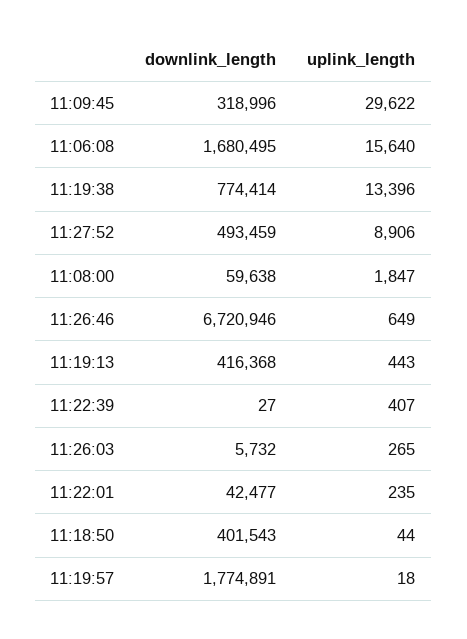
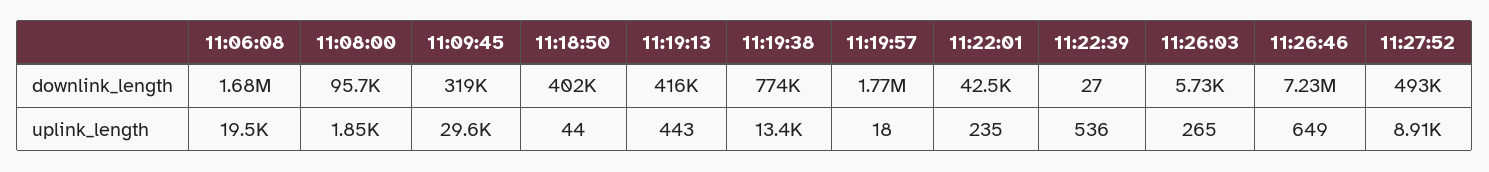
  {
    "downlink_length": {
      "11:09:45": 318996,
      "11:06:08": 1680495,
      "11:19:38": 774414,
      "11:27:52": 493459,
-     "11:08:00": 59638,
+     "11:08:00": 95700,
-     "11:26:46": 6720946,
+     "11:26:46": 7230000,
      "11:19:13": 416368,
      "11:22:39": 27,
      "11:26:03": 5732,
      "11:22:01": 42477,
      "11:18:50": 401543,
      "11:19:57": 1774891
    },
    "uplink_length": {
      "11:09:45": 29622,
-     "11:06:08": 15640,
+     "11:06:08": 19500,
      "11:19:38": 13396,
      "11:27:52": 8906,
      "11:08:00": 1847,
      "11:26:46": 649,
      "11:19:13": 443,
-     "11:22:39": 407,
+     "11:22:39": 536,
      "11:26:03": 265,
      "11:22:01": 235,
      "11:18:50": 44,
      "11:19:57": 18
    }
  }

